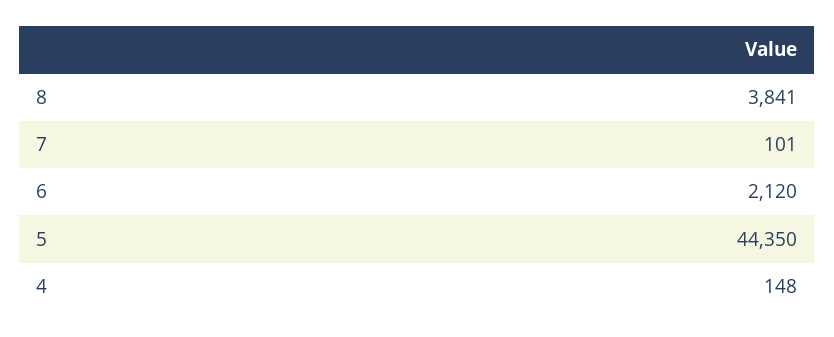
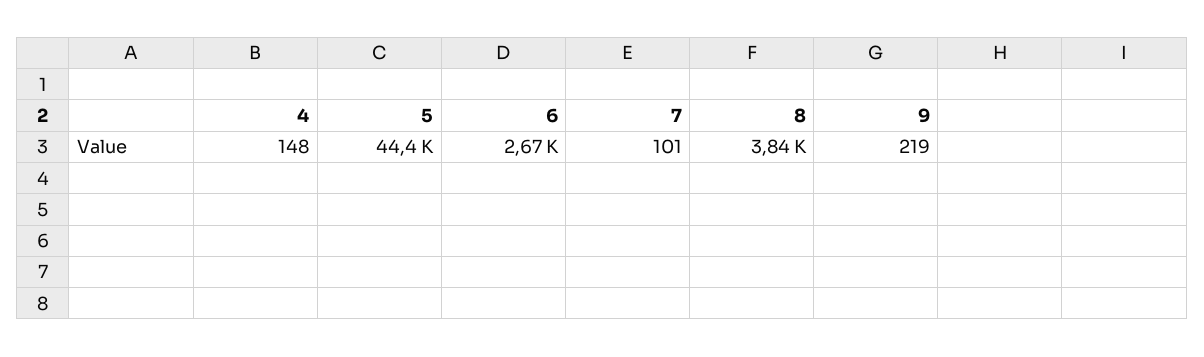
  {
    "8": 3841,
    "7": 101,
-   "6": 2120,
+   "6": 2670,
    "5": 44350,
-   "4": 148
+   "4": 148,
+   "9": 219
  }

